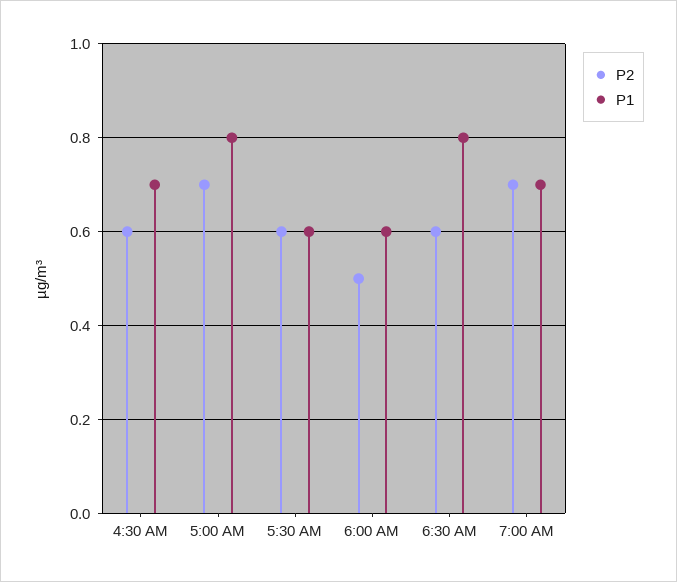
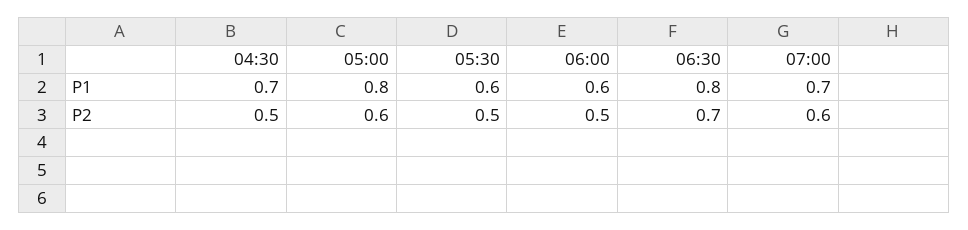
  {
    "P2": {
-     "4:30 AM": 0.6,
+     "4:30 AM": 0.5,
-     "5:00 AM": 0.7,
+     "5:00 AM": 0.6,
-     "5:30 AM": 0.6,
+     "5:30 AM": 0.5,
      "6:00 AM": 0.5,
-     "6:30 AM": 0.6,
+     "6:30 AM": 0.7,
-     "7:00 AM": 0.7
+     "7:00 AM": 0.6
    },
    "P1": {
      "4:30 AM": 0.7,
      "5:00 AM": 0.8,
      "5:30 AM": 0.6,
      "6:00 AM": 0.6,
      "6:30 AM": 0.8,
      "7:00 AM": 0.7
    }
  }

